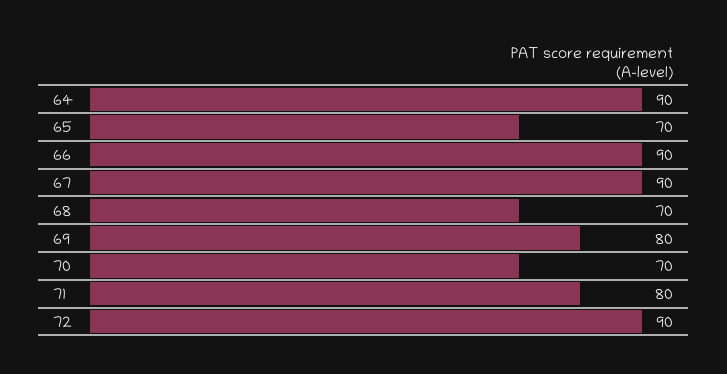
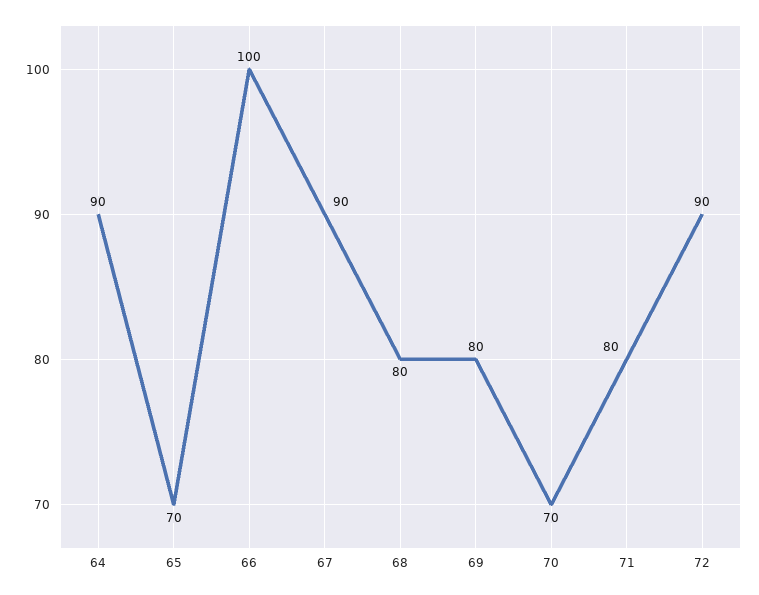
  {
    "64": 90,
    "65": 70,
-   "66": 90,
+   "66": 100,
    "67": 90,
-   "68": 70,
+   "68": 80,
    "69": 80,
    "70": 70,
    "71": 80,
    "72": 90
  }

